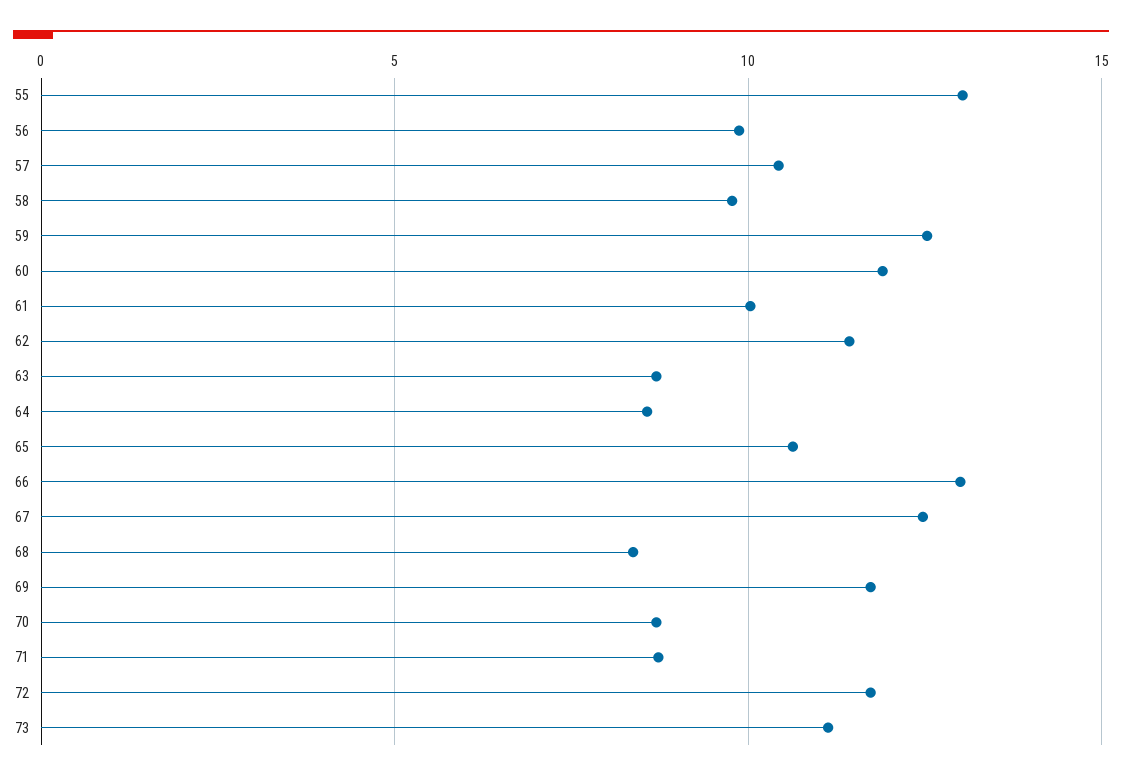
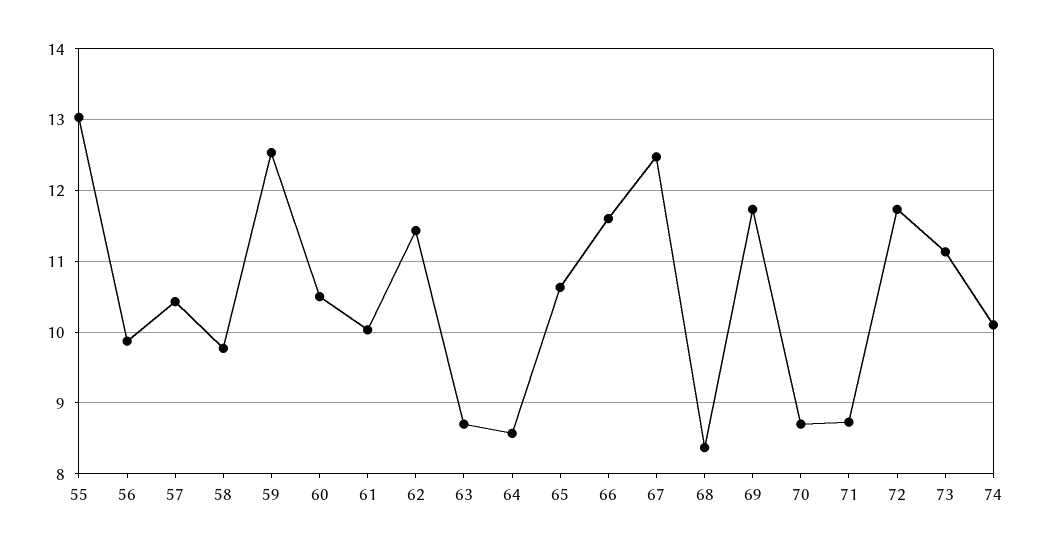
  {
    "55": 13,
    "56": 9.9,
    "57": 10.4,
    "58": 9.8,
    "59": 12.5,
-   "60": 12,
+   "60": 10.5,
    "61": 10,
    "62": 11.4,
    "63": 8.7,
    "64": 8.6,
    "65": 10.6,
-   "66": 13,
+   "66": 11.6,
    "67": 12.5,
    "68": 8.4,
    "69": 11.7,
    "70": 8.7,
    "71": 8.7,
    "72": 11.7,
-   "73": 11.1
+   "73": 11.1,
+   "74": 10.1
  }

